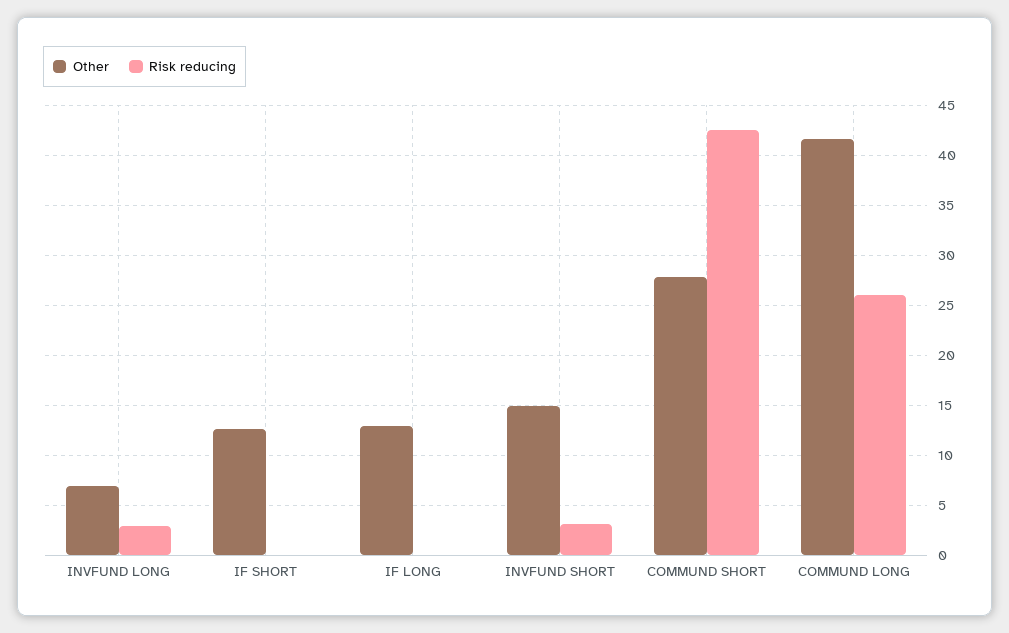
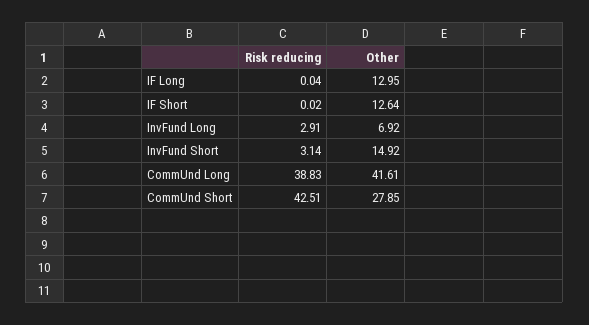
  {
    "Other": {
      "INVFUND LONG": 6.92,
      "IF SHORT": 12.64,
      "IF LONG": 12.95,
      "INVFUND SHORT": 14.92,
      "COMMUND SHORT": 27.85,
      "COMMUND LONG": 41.61
    },
    "Risk reducing": {
      "INVFUND LONG": 2.91,
      "IF SHORT": 0.02,
      "IF LONG": 0.04,
      "INVFUND SHORT": 3.14,
      "COMMUND SHORT": 42.51,
-     "COMMUND LONG": 26
+     "COMMUND LONG": 38.83
    }
  }

